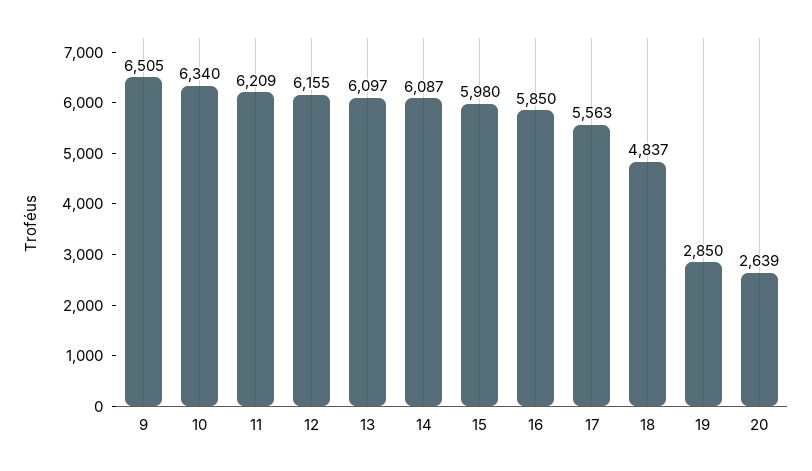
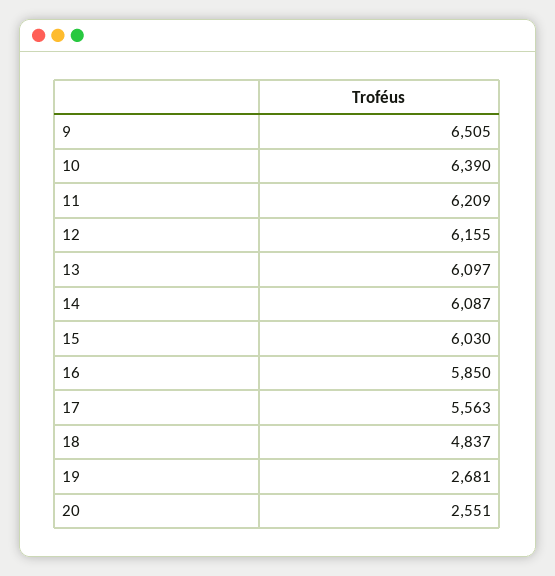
  {
    "9": 6505,
-   "10": 6340,
+   "10": 6390,
    "11": 6209,
    "12": 6155,
    "13": 6097,
    "14": 6087,
-   "15": 5980,
+   "15": 6030,
    "16": 5850,
    "17": 5563,
    "18": 4837,
-   "19": 2850,
+   "19": 2681,
-   "20": 2639
+   "20": 2551
  }

